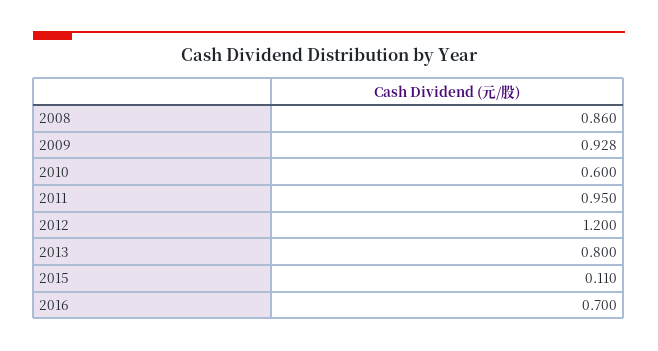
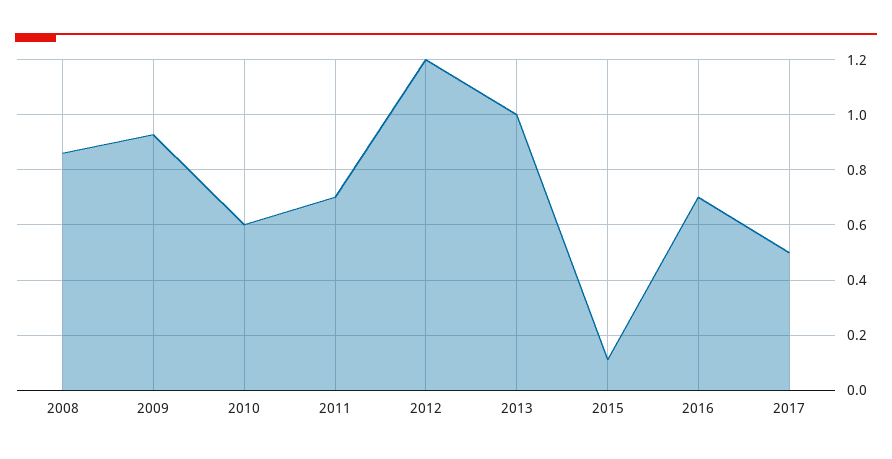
  {
    "2008": 0.86,
    "2009": 0.928,
    "2010": 0.6,
-   "2011": 0.95,
+   "2011": 0.7,
    "2012": 1.2,
-   "2013": 0.8,
+   "2013": 1,
    "2015": 0.11,
-   "2016": 0.7
+   "2016": 0.7,
+   "2017": 0.5
  }

